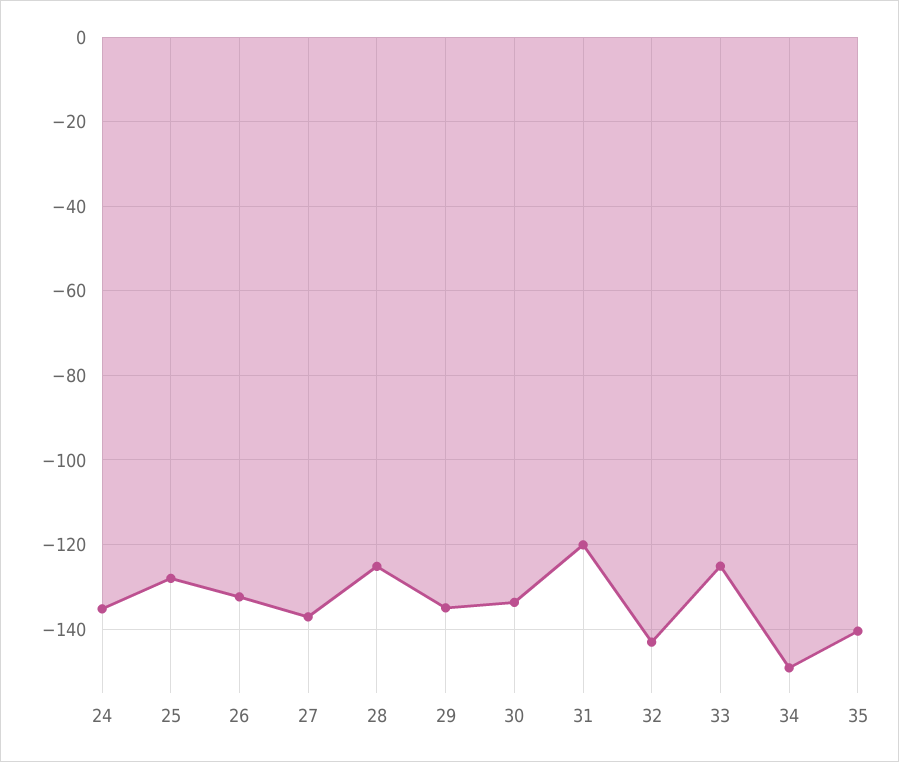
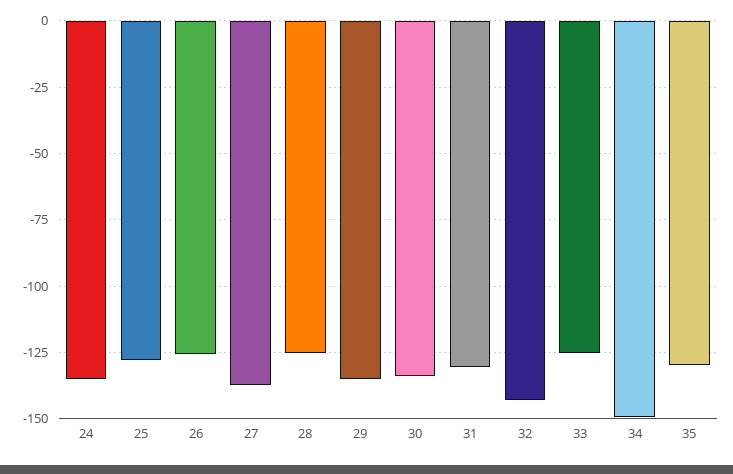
  {
    "24": -136,
    "25": -128,
-   "26": -132,
+   "26": -125,
    "27": -138,
    "28": -126,
    "29": -136,
    "30": -134,
-   "31": -120,
+   "31": -130,
    "32": -144,
    "33": -126,
    "34": -150,
-   "35": -140
+   "35": -130
  }

